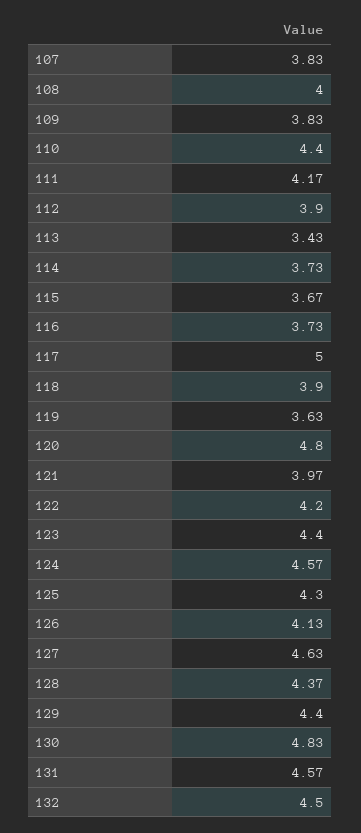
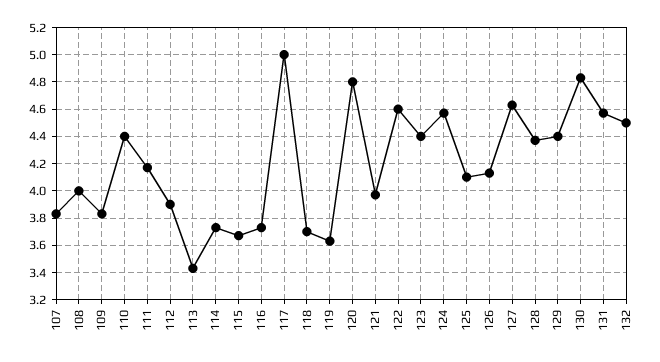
  {
    "107": 3.83,
    "108": 4,
    "109": 3.83,
    "110": 4.4,
    "111": 4.17,
    "112": 3.9,
    "113": 3.43,
    "114": 3.73,
    "115": 3.67,
    "116": 3.73,
    "117": 5,
-   "118": 3.9,
+   "118": 3.7,
    "119": 3.63,
    "120": 4.8,
    "121": 3.97,
-   "122": 4.2,
+   "122": 4.6,
    "123": 4.4,
    "124": 4.57,
-   "125": 4.3,
+   "125": 4.1,
    "126": 4.13,
    "127": 4.63,
    "128": 4.37,
    "129": 4.4,
    "130": 4.83,
    "131": 4.57,
    "132": 4.5
  }

